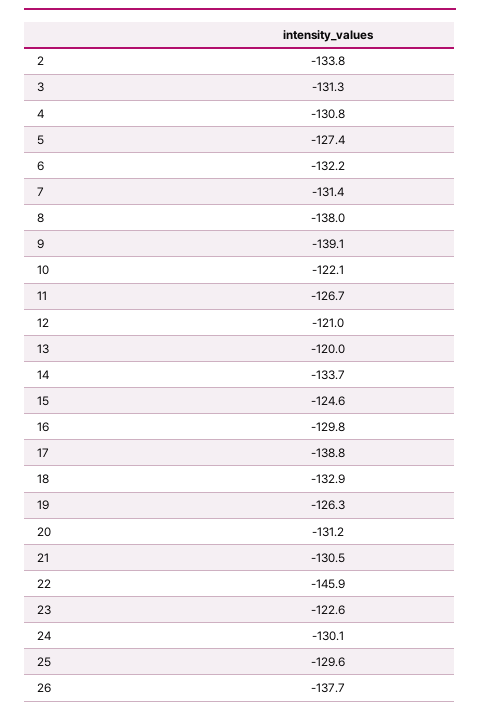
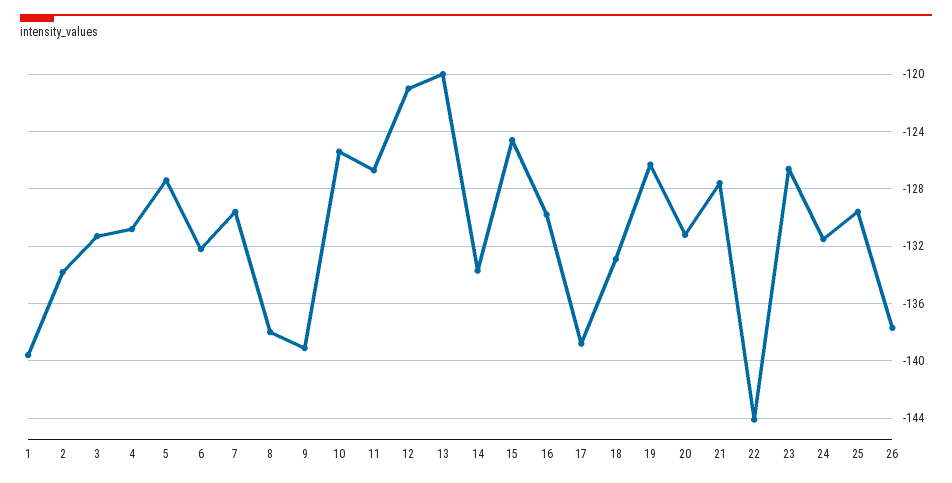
  {
    "2": -133.8,
    "3": -131.3,
    "4": -130.8,
    "5": -127.4,
    "6": -132.2,
-   "7": -131.4,
+   "7": -129.5,
    "8": -138,
    "9": -139.1,
-   "10": -122.1,
+   "10": -125.5,
    "11": -126.7,
    "12": -121,
    "13": -120,
    "14": -133.7,
    "15": -124.6,
    "16": -129.8,
    "17": -138.8,
    "18": -132.9,
    "19": -126.3,
    "20": -131.2,
-   "21": -130.5,
+   "21": -127.5,
-   "22": -145.9,
+   "22": -144,
-   "23": -122.6,
+   "23": -126.5,
-   "24": -130.1,
+   "24": -131.5,
    "25": -129.6,
-   "26": -137.7
+   "26": -137.7,
+   "1": -139.5
  }

